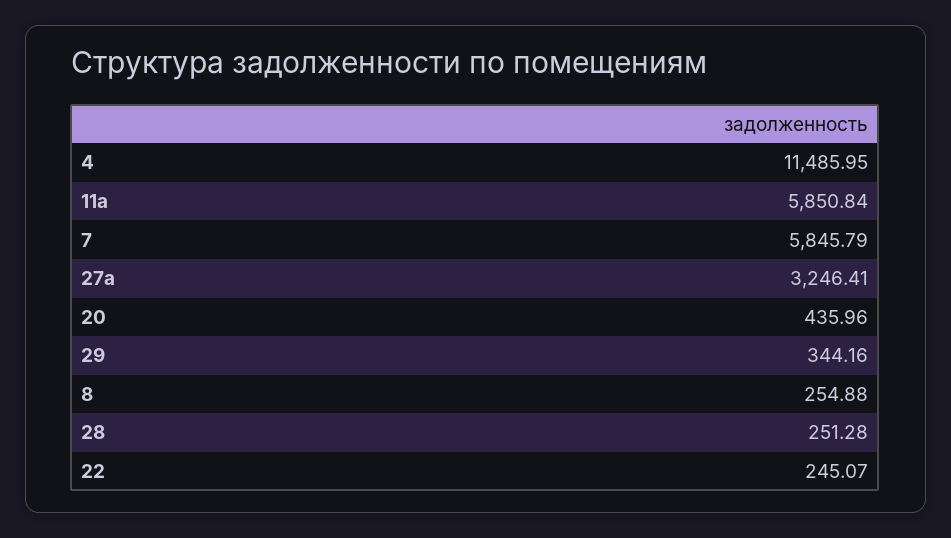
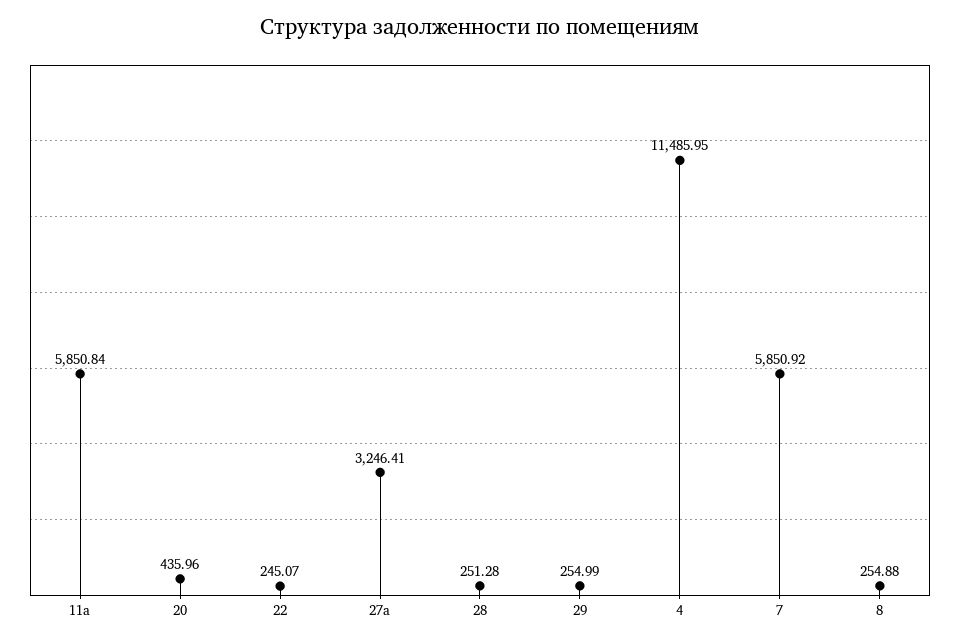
  {
    "4": 11485.95,
    "11а": 5850.84,
-   "7": 5845.79,
+   "7": 5850.92,
    "27а": 3246.41,
    "20": 435.96,
-   "29": 344.16,
+   "29": 254.99,
    "8": 254.88,
    "28": 251.28,
    "22": 245.07
  }

